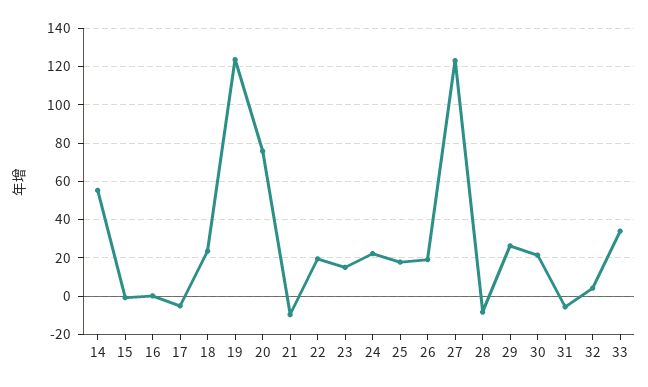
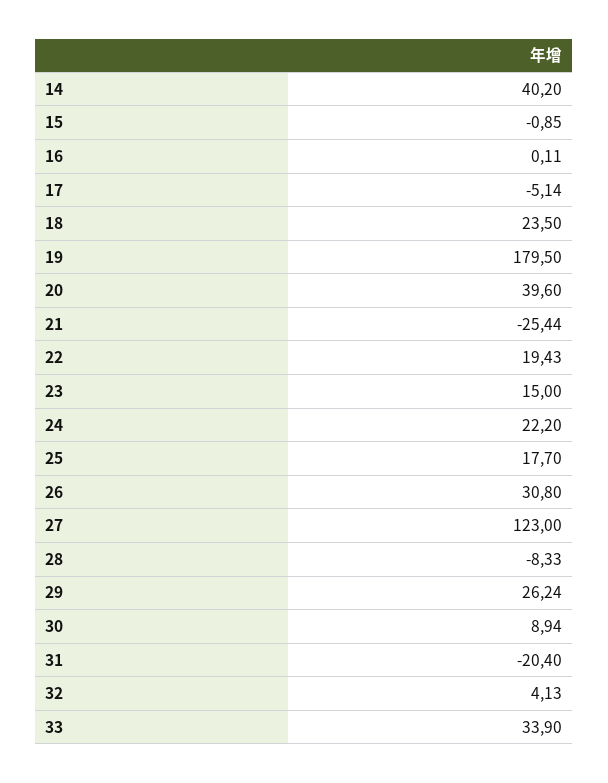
  {
-   "14": 55,
+   "14": 40.2,
    "15": -0.85,
    "16": 0.11,
    "17": -5.14,
    "18": 23.5,
-   "19": 125,
+   "19": 179.5,
-   "20": 75,
+   "20": 39.6,
-   "21": -10,
+   "21": -25.44,
    "22": 19.43,
    "23": 15,
    "24": 22.2,
    "25": 17.7,
-   "26": 20,
+   "26": 30.8,
    "27": 123,
    "28": -8.33,
    "29": 26.24,
-   "30": 20,
+   "30": 8.94,
-   "31": -5,
+   "31": -20.4,
    "32": 4.13,
    "33": 33.9
  }

